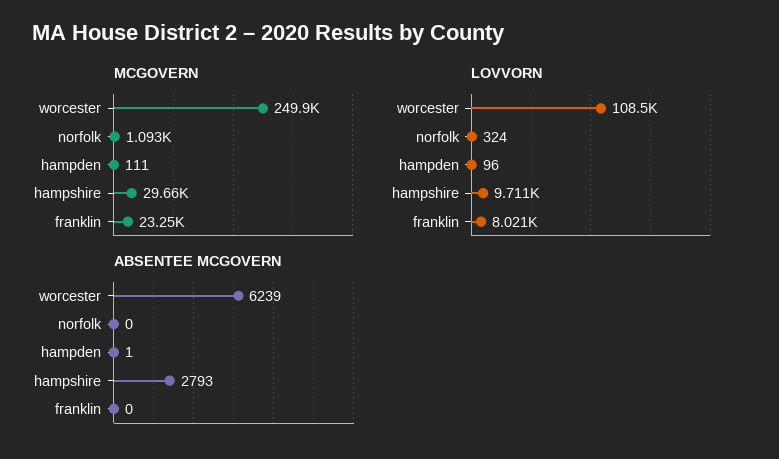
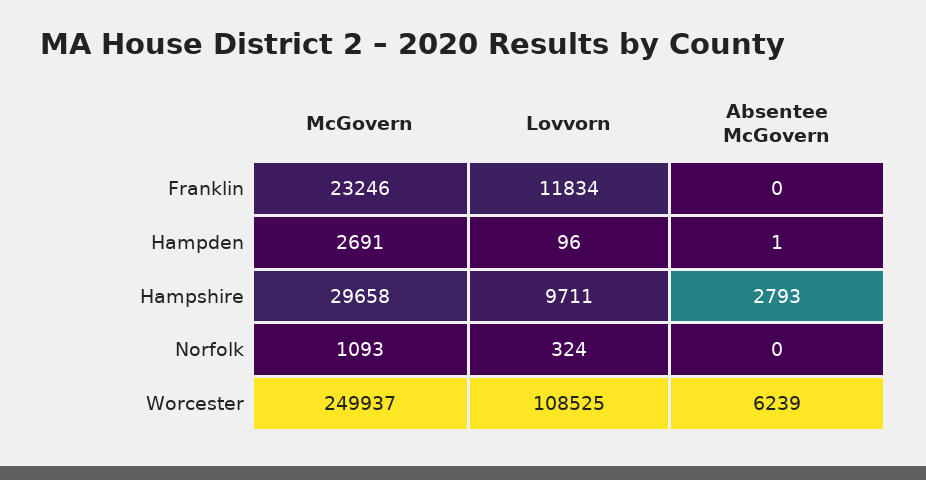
  {
    "MCGOVERN": {
      "worcester": 249937,
      "norfolk": 1093,
-     "hampden": 111,
+     "hampden": 2691,
      "hampshire": 29658,
      "franklin": 23246
    },
    "LOVVORN": {
      "worcester": 108525,
      "norfolk": 324,
      "hampden": 96,
      "hampshire": 9711,
-     "franklin": 8021
+     "franklin": 11834
    },
    "ABSENTEE MCGOVERN": {
      "worcester": 6239,
      "norfolk": 0,
      "hampden": 1,
      "hampshire": 2793,
      "franklin": 0
    }
  }

